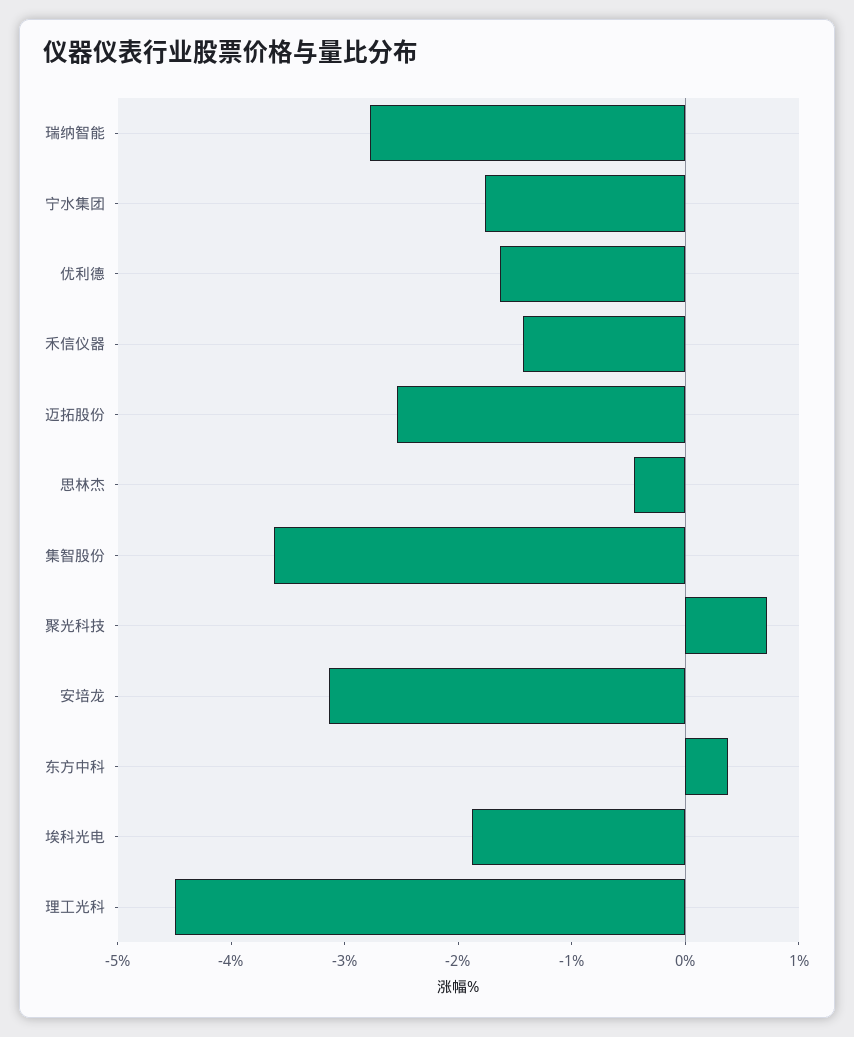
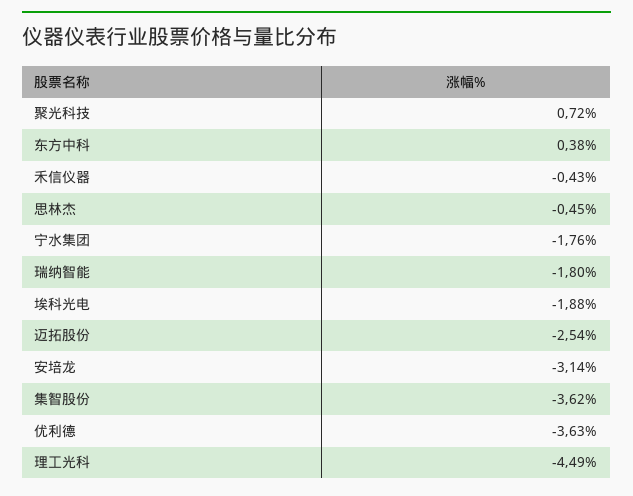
  {
-   "瑞纳智能": -2.8,
+   "瑞纳智能": -1.8,
    "宁水集团": -1.76,
-   "优利德": -1.6,
+   "优利德": -3.63,
-   "禾信仪器": -1.4,
+   "禾信仪器": -0.43,
    "迈拓股份": -2.54,
    "思林杰": -0.45,
    "集智股份": -3.62,
    "聚光科技": 0.72,
    "安培龙": -3.14,
    "东方中科": 0.38,
    "埃科光电": -1.88,
    "理工光科": -4.49
  }

